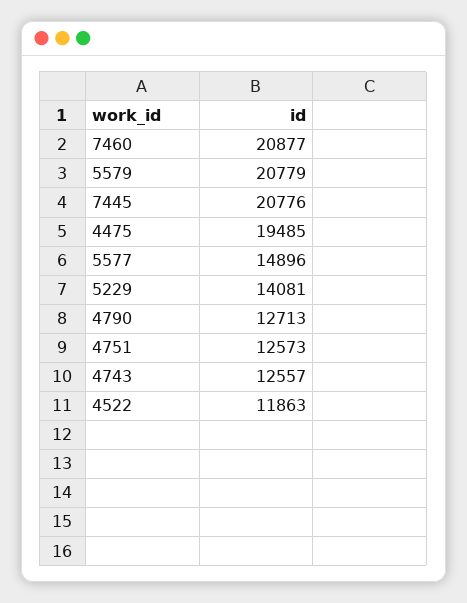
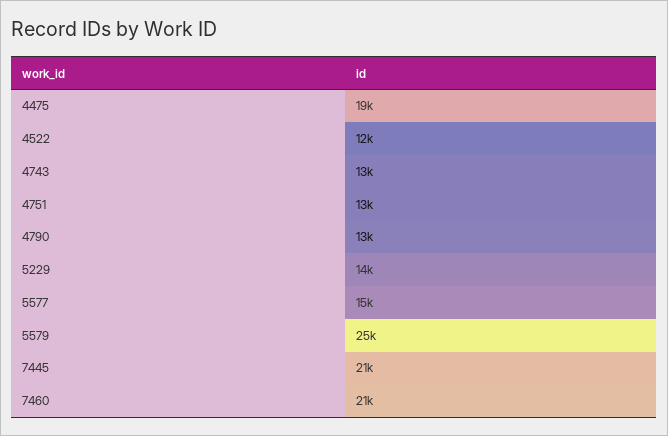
  {
    "7460": 20877,
-   "5579": 20779,
+   "5579": 25000,
    "7445": 20776,
    "4475": 19485,
    "5577": 14896,
    "5229": 14081,
    "4790": 12713,
    "4751": 12573,
    "4743": 12557,
    "4522": 11863
  }

